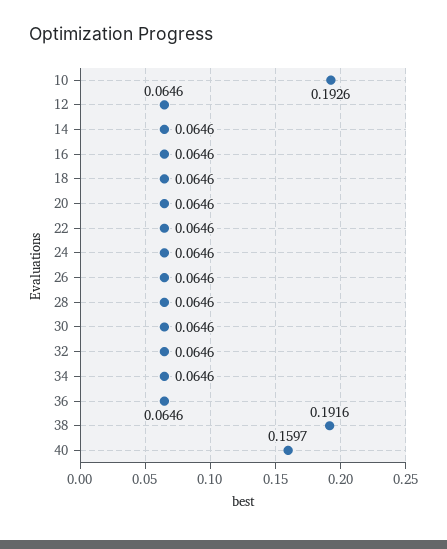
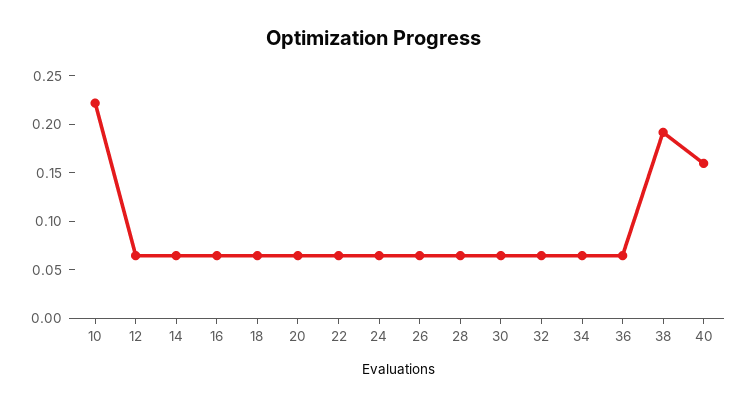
  {
-   "10": 0.1926,
+   "10": 0.22,
    "12": 0.0646,
    "14": 0.0646,
    "16": 0.0646,
    "18": 0.0646,
    "20": 0.0646,
    "22": 0.0646,
    "24": 0.0646,
    "26": 0.0646,
    "28": 0.0646,
    "30": 0.0646,
    "32": 0.0646,
    "34": 0.0646,
    "36": 0.0646,
    "38": 0.1916,
    "40": 0.1597
  }

